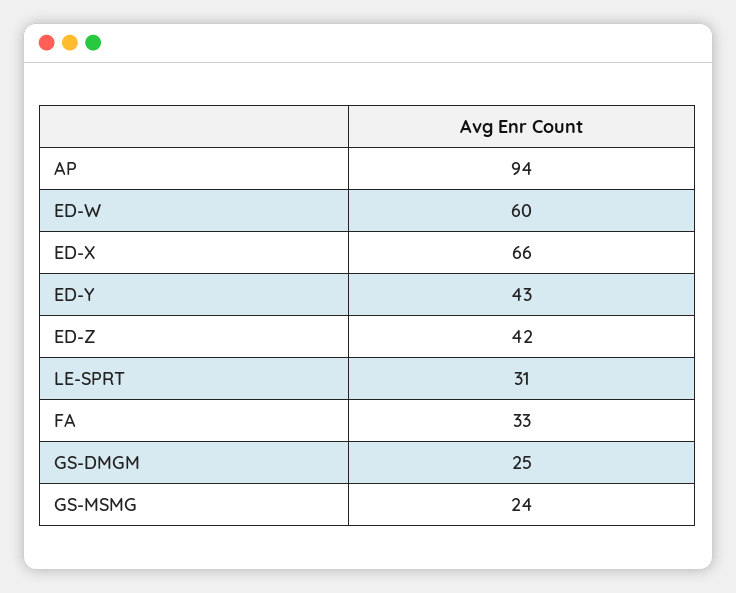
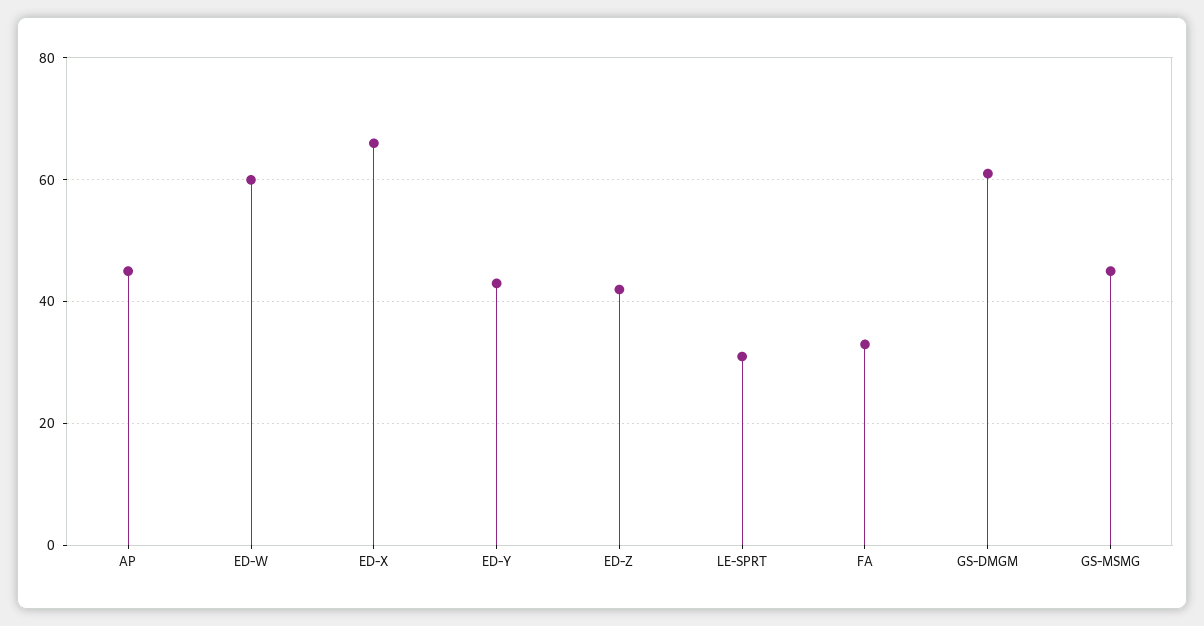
  {
-   "AP": 94,
+   "AP": 45,
    "ED-W": 60,
    "ED-X": 66,
    "ED-Y": 43,
    "ED-Z": 42,
    "LE-SPRT": 31,
    "FA": 33,
-   "GS-DMGM": 25,
+   "GS-DMGM": 60,
-   "GS-MSMG": 24
+   "GS-MSMG": 45
  }

